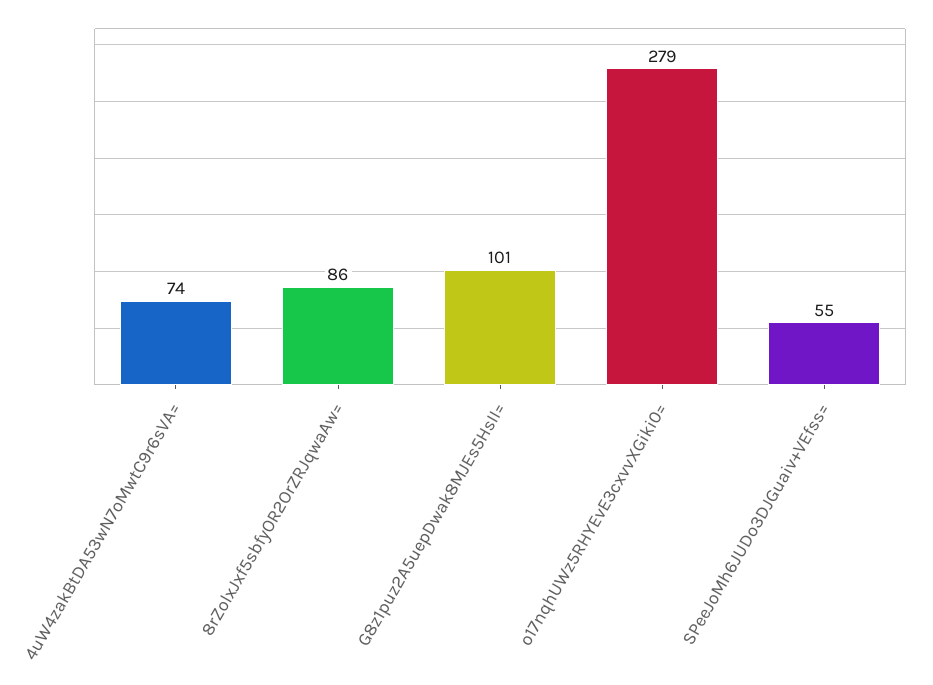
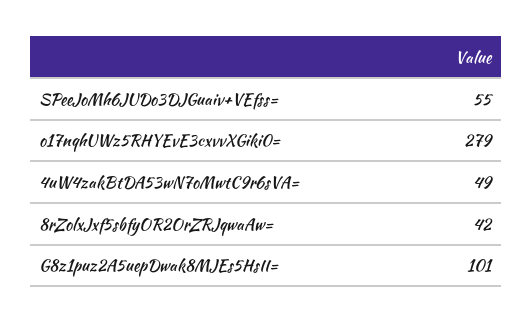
  {
-   "4uW4zakBtDA53wN7oMwtC9r6sVA=": 74,
+   "4uW4zakBtDA53wN7oMwtC9r6sVA=": 49,
-   "8rZolxJxf5sbfyOR2OrZRJqwaAw=": 86,
+   "8rZolxJxf5sbfyOR2OrZRJqwaAw=": 42,
    "G8z1puz2A5uepDwak8MJEs5HsII=": 101,
    "o17nqhUWz5RHYEvE3cxvvXGiki0=": 279,
    "SPeeJoMh6JUDo3DJGuaiv+VEfss=": 55
  }

